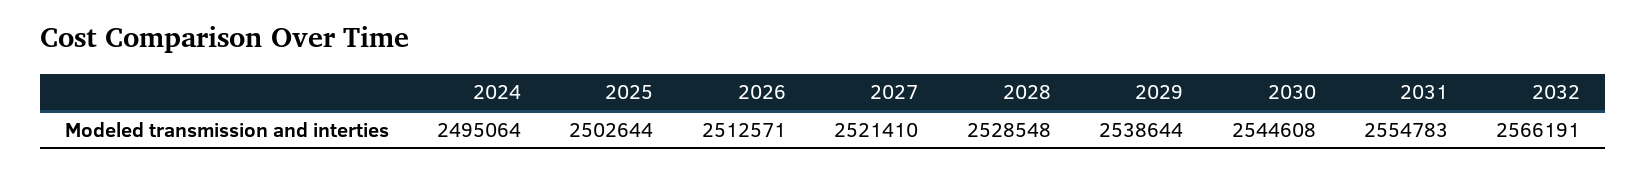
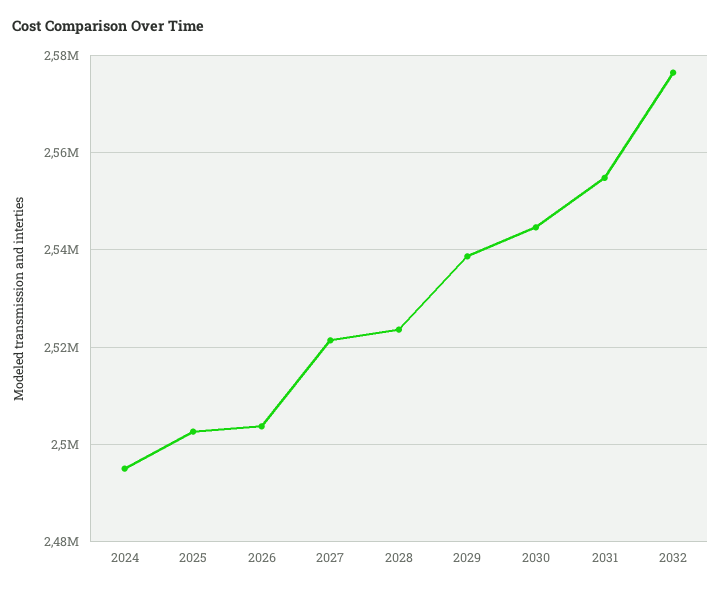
  {
    "2024": 2495064,
    "2025": 2502644,
-   "2026": 2512571,
+   "2026": 2504000,
    "2027": 2521410,
-   "2028": 2528548,
+   "2028": 2524000,
    "2029": 2538644,
    "2030": 2544608,
    "2031": 2554783,
-   "2032": 2566191
+   "2032": 2576000
  }

